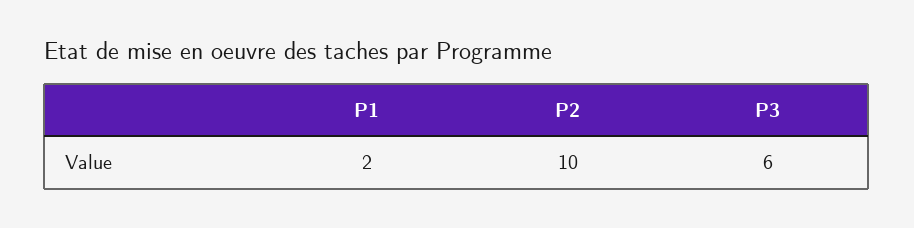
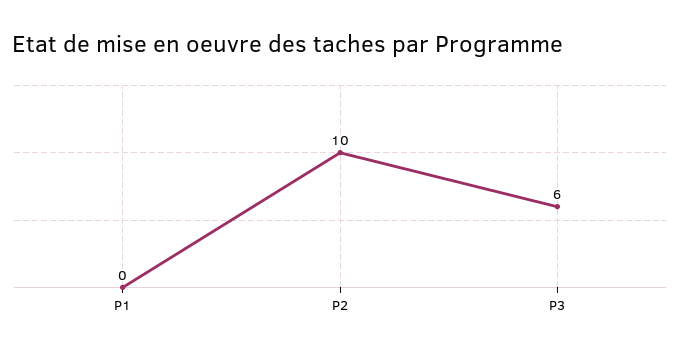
  {
-   "P1": 2,
+   "P1": 0,
    "P2": 10,
    "P3": 6
  }

